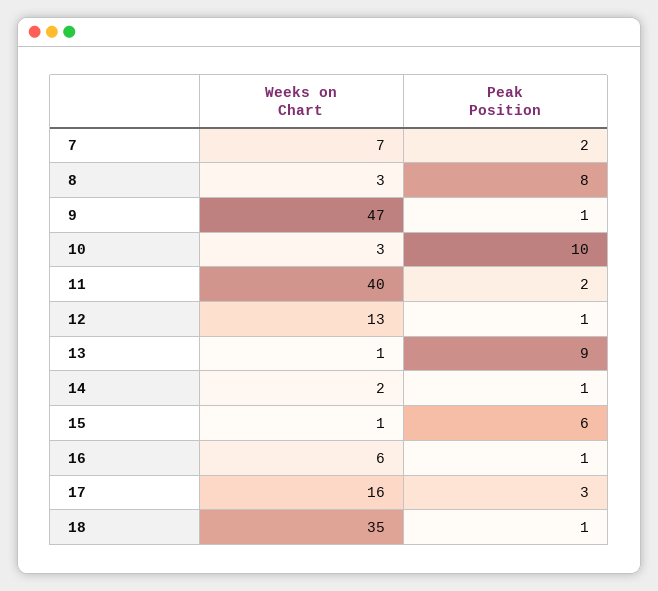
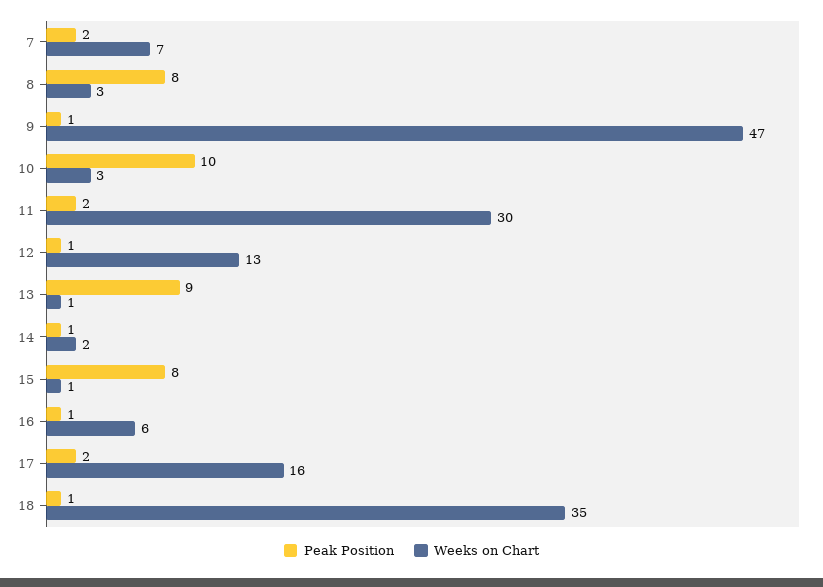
  {
    "Weeks on Chart": {
      "7": 7,
      "8": 3,
      "9": 47,
      "10": 3,
-     "11": 40,
+     "11": 30,
      "12": 13,
      "13": 1,
      "14": 2,
      "15": 1,
      "16": 6,
      "17": 16,
      "18": 35
    },
    "Peak Position": {
      "7": 2,
      "8": 8,
      "9": 1,
      "10": 10,
      "11": 2,
      "12": 1,
      "13": 9,
      "14": 1,
-     "15": 6,
+     "15": 8,
      "16": 1,
-     "17": 3,
+     "17": 2,
      "18": 1
    }
  }

